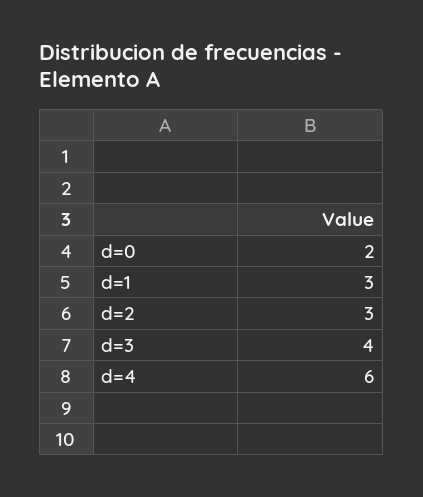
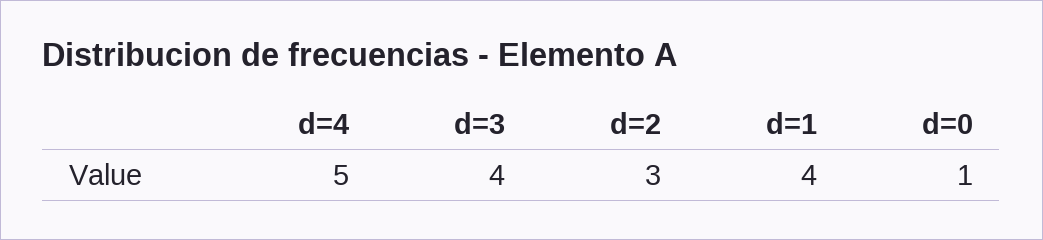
  {
-   "d=0": 2,
+   "d=0": 1,
-   "d=1": 3,
+   "d=1": 4,
    "d=2": 3,
    "d=3": 4,
-   "d=4": 6
+   "d=4": 5
  }

